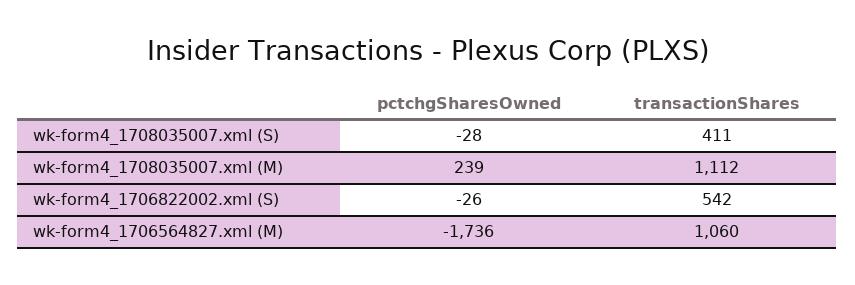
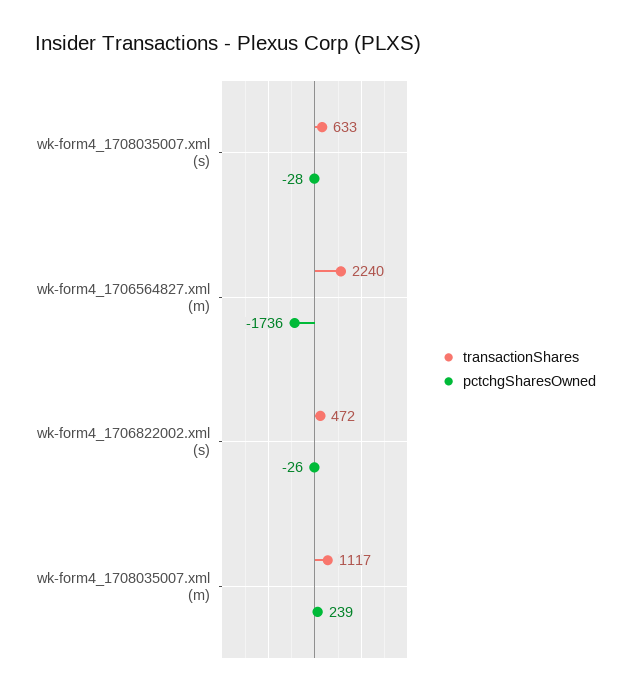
  {
    "pctchgSharesOwned": {
      "wk-form4_1708035007.xml (S)": -28,
      "wk-form4_1708035007.xml (M)": 239,
      "wk-form4_1706822002.xml (S)": -26,
      "wk-form4_1706564827.xml (M)": -1736
    },
    "transactionShares": {
-     "wk-form4_1708035007.xml (S)": 411,
+     "wk-form4_1708035007.xml (S)": 633,
-     "wk-form4_1708035007.xml (M)": 1112,
+     "wk-form4_1708035007.xml (M)": 1117,
-     "wk-form4_1706822002.xml (S)": 542,
+     "wk-form4_1706822002.xml (S)": 472,
-     "wk-form4_1706564827.xml (M)": 1060
+     "wk-form4_1706564827.xml (M)": 2240
    }
  }

